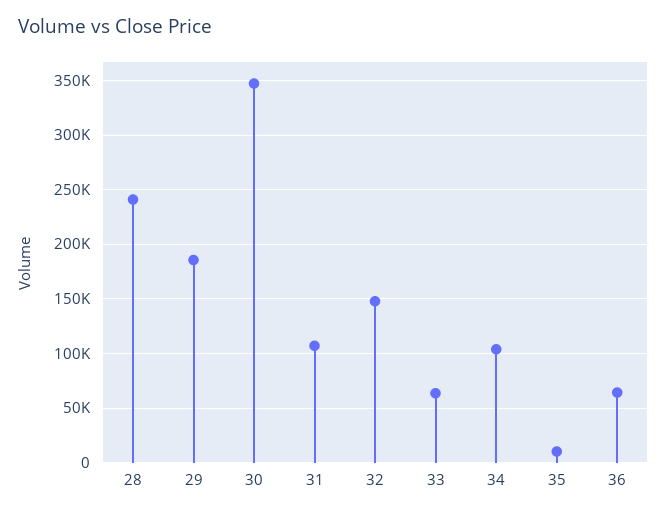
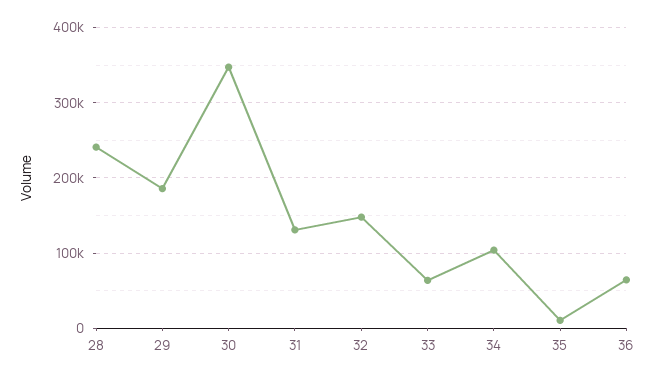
  {
    "28": 240000,
    "29": 190000,
    "30": 350000,
-   "31": 110000,
+   "31": 130000,
    "32": 150000,
    "33": 60000,
    "34": 100000,
    "35": 10000,
    "36": 60000
  }

